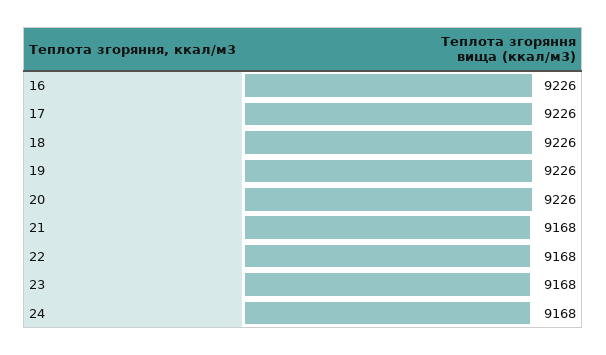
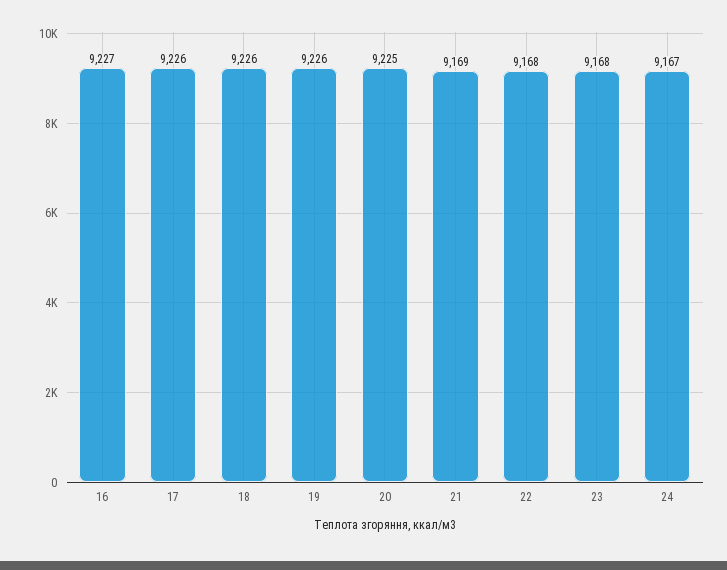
  {
-   "16": 9226,
+   "16": 9227,
    "17": 9226,
    "18": 9226,
    "19": 9226,
-   "20": 9226,
+   "20": 9225,
-   "21": 9168,
+   "21": 9169,
    "22": 9168,
    "23": 9168,
-   "24": 9168
+   "24": 9167
  }

